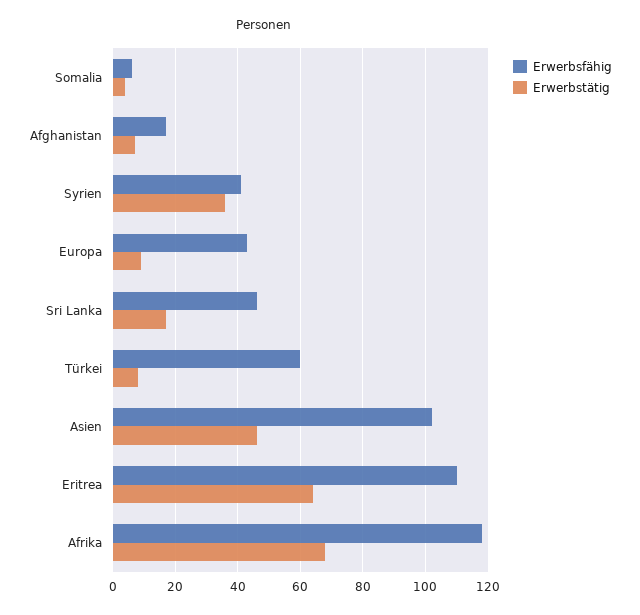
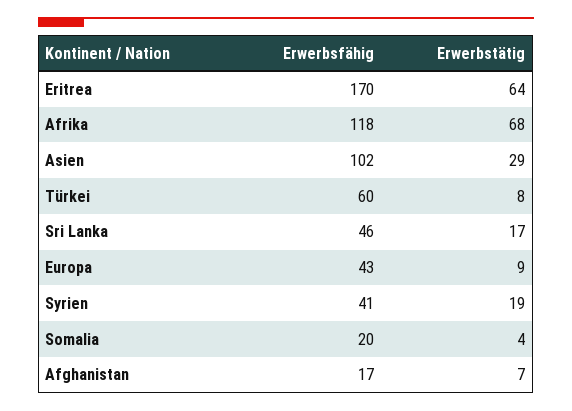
  {
    "Erwerbsfähig": {
-     "Somalia": 5,
+     "Somalia": 20,
      "Afghanistan": 17,
      "Syrien": 41,
      "Europa": 43,
      "Sri Lanka": 46,
      "Türkei": 60,
      "Asien": 102,
-     "Eritrea": 110,
+     "Eritrea": 170,
      "Afrika": 118
    },
    "Erwerbstätig": {
      "Somalia": 4,
      "Afghanistan": 7,
-     "Syrien": 35,
+     "Syrien": 19,
      "Europa": 9,
      "Sri Lanka": 17,
      "Türkei": 8,
-     "Asien": 45,
+     "Asien": 29,
      "Eritrea": 64,
      "Afrika": 68
    }
  }

